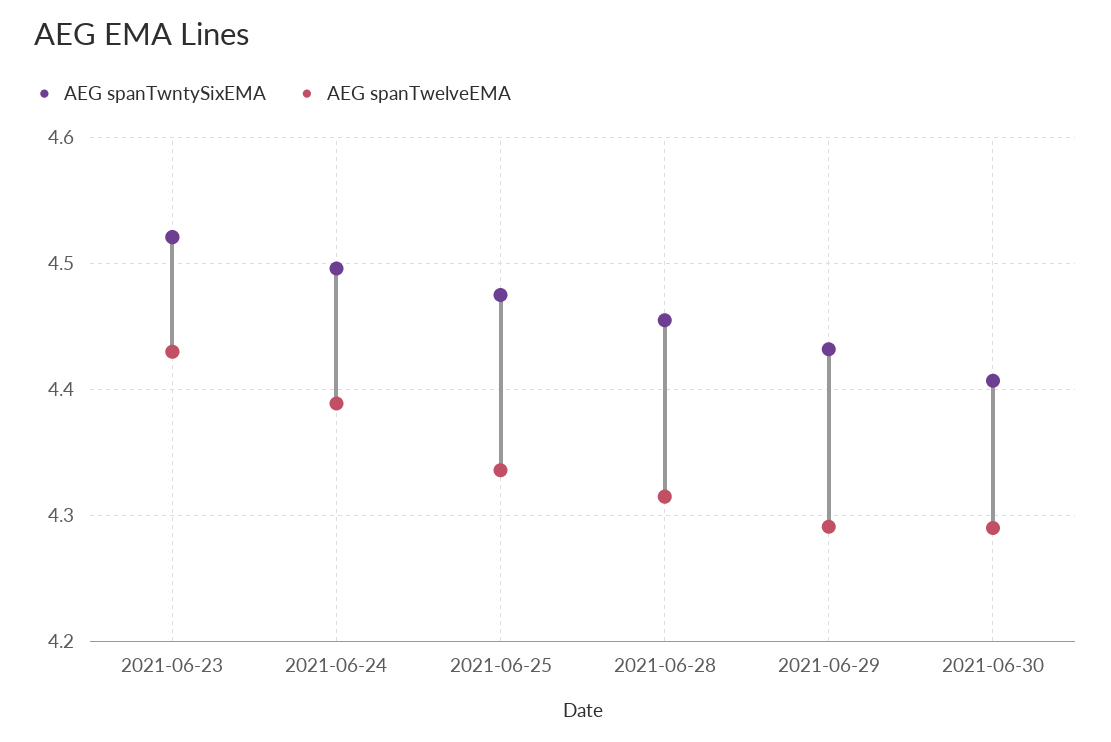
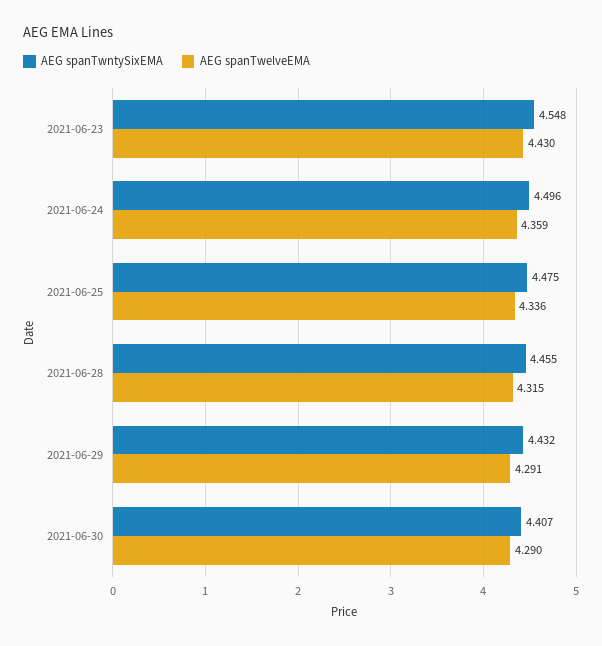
  {
    "AEG spanTwntySixEMA": {
-     "2021-06-23": 4.52,
+     "2021-06-23": 4.548,
      "2021-06-24": 4.496,
      "2021-06-25": 4.475,
      "2021-06-28": 4.455,
      "2021-06-29": 4.432,
      "2021-06-30": 4.407
    },
    "AEG spanTwelveEMA": {
      "2021-06-23": 4.43,
-     "2021-06-24": 4.39,
+     "2021-06-24": 4.359,
      "2021-06-25": 4.336,
      "2021-06-28": 4.315,
      "2021-06-29": 4.291,
      "2021-06-30": 4.29
    }
  }

